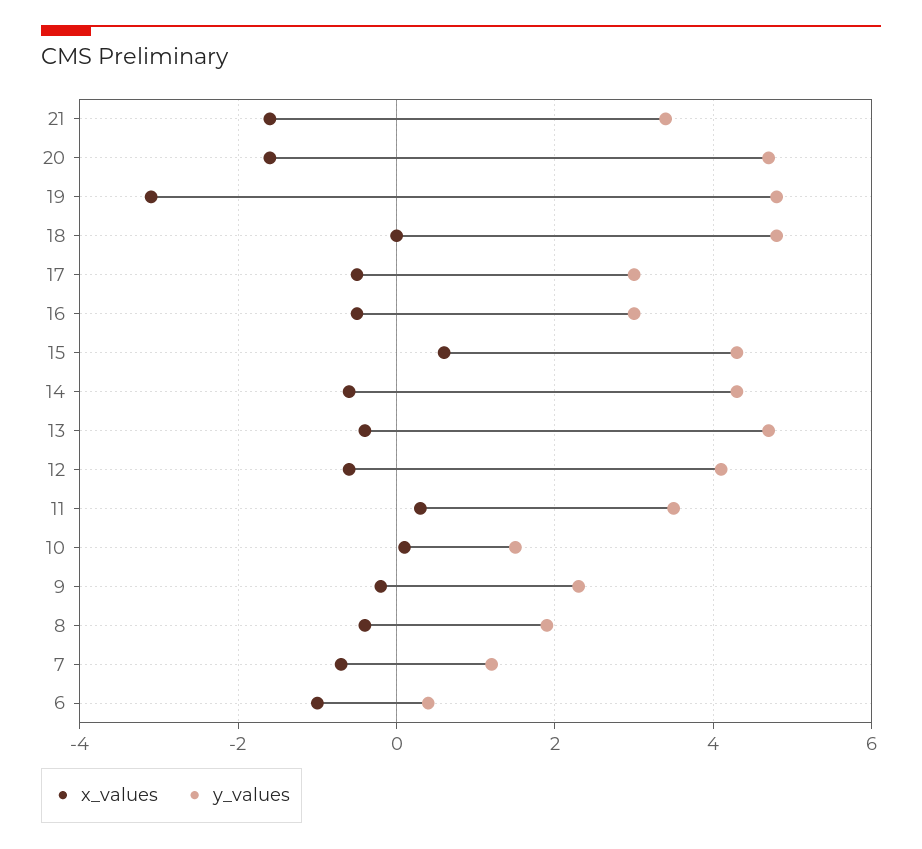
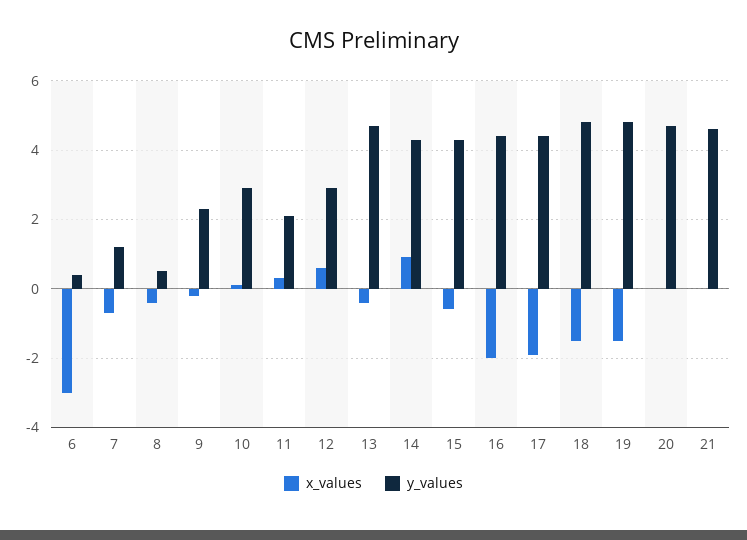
  {
    "x_values": {
-     "21": -1.5,
+     "21": 0,
-     "20": -1.5,
+     "20": 0,
-     "19": -3,
+     "19": -1.5,
-     "18": 0,
+     "18": -1.5,
-     "17": -0.5,
+     "17": -2,
-     "16": -0.5,
+     "16": -2,
-     "15": 0.5,
+     "15": -0.5,
-     "14": -0.5,
+     "14": 1,
      "13": -0.5,
-     "12": -0.5,
+     "12": 0.5,
      "11": 0.5,
      "10": 0,
      "9": 0,
      "8": -0.5,
      "7": -0.5,
-     "6": -1
+     "6": -3
    },
    "y_values": {
-     "21": 3.5,
+     "21": 4.5,
      "20": 4.5,
      "19": 5,
      "18": 5,
-     "17": 3,
+     "17": 4.5,
-     "16": 3,
+     "16": 4.5,
      "15": 4.5,
      "14": 4.5,
      "13": 4.5,
-     "12": 4,
+     "12": 3,
-     "11": 3.5,
+     "11": 2,
-     "10": 1.5,
+     "10": 3,
      "9": 2.5,
-     "8": 2,
+     "8": 0.5,
      "7": 1,
      "6": 0.5
    }
  }

